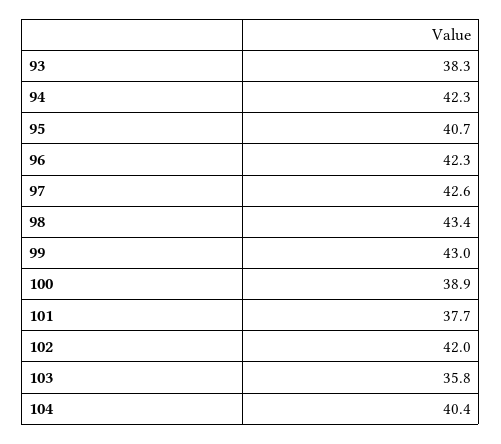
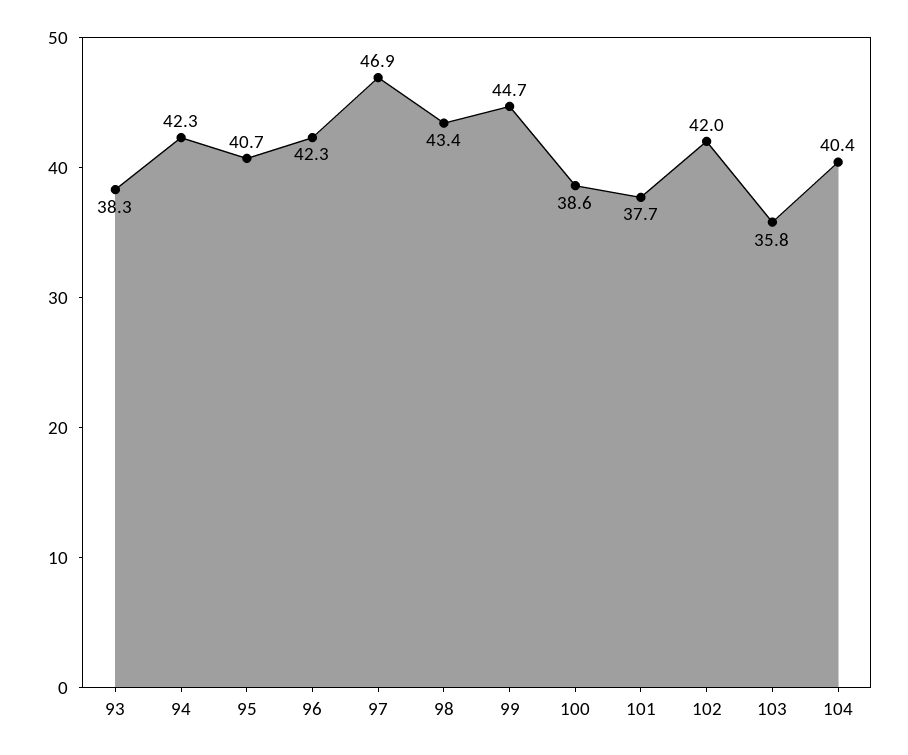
  {
    "93": 38.3,
    "94": 42.3,
    "95": 40.7,
    "96": 42.3,
-   "97": 42.6,
+   "97": 46.9,
    "98": 43.4,
-   "99": 43,
+   "99": 44.7,
-   "100": 38.9,
+   "100": 38.6,
    "101": 37.7,
    "102": 42,
    "103": 35.8,
    "104": 40.4
  }

